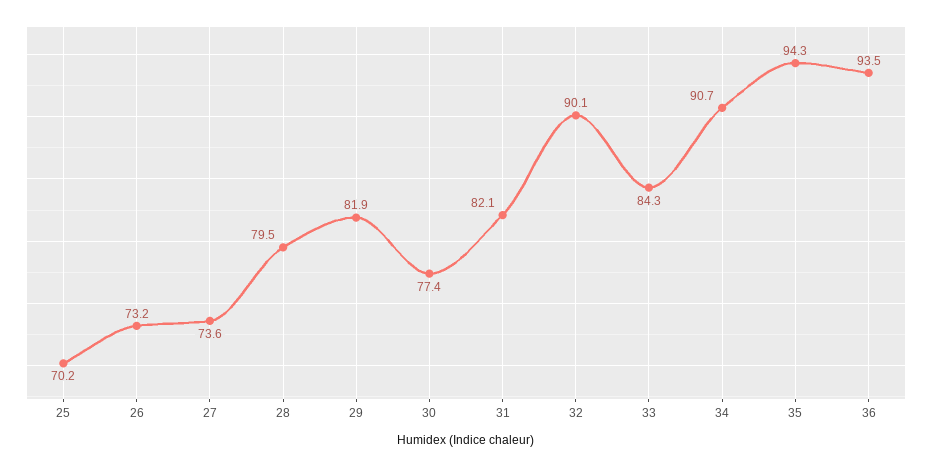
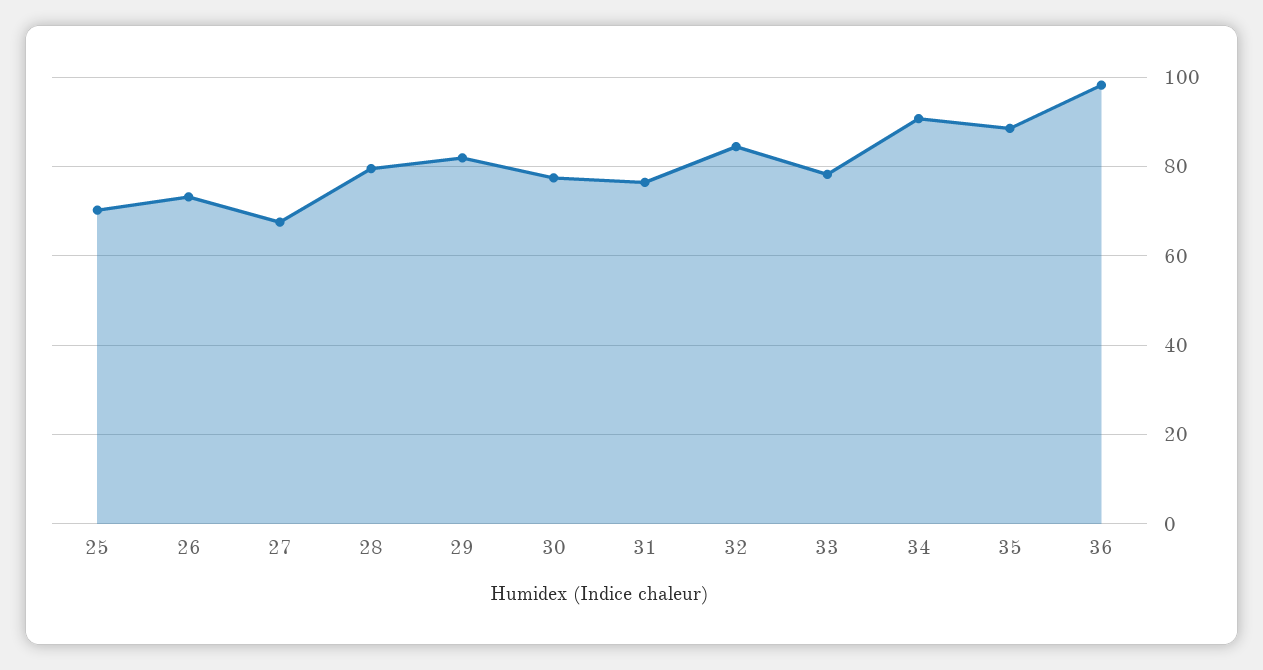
  {
    "25": 70.2,
    "26": 73.2,
-   "27": 73.6,
+   "27": 68,
    "28": 79.5,
    "29": 81.9,
    "30": 77.4,
-   "31": 82.1,
+   "31": 76,
-   "32": 90.1,
+   "32": 84,
-   "33": 84.3,
+   "33": 78,
    "34": 90.7,
-   "35": 94.3,
+   "35": 88,
-   "36": 93.5
+   "36": 98
  }

